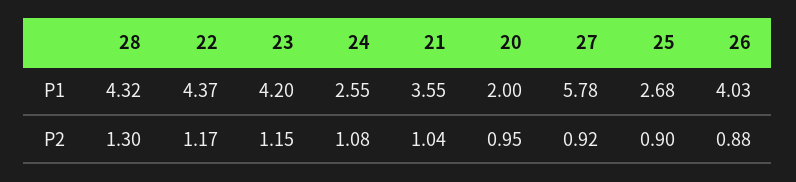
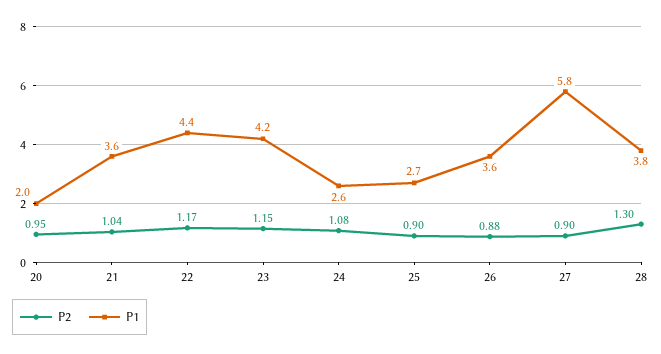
  {
    "P1": {
-     "28": 4.32,
+     "28": 3.8,
      "22": 4.37,
      "23": 4.2,
      "24": 2.55,
      "21": 3.55,
      "20": 2,
      "27": 5.78,
      "25": 2.68,
-     "26": 4.03
+     "26": 3.6
    },
    "P2": {
      "28": 1.3,
      "22": 1.17,
      "23": 1.15,
      "24": 1.08,
      "21": 1.04,
      "20": 0.95,
-     "27": 0.92,
+     "27": 0.9,
      "25": 0.9,
      "26": 0.88
    }
  }

